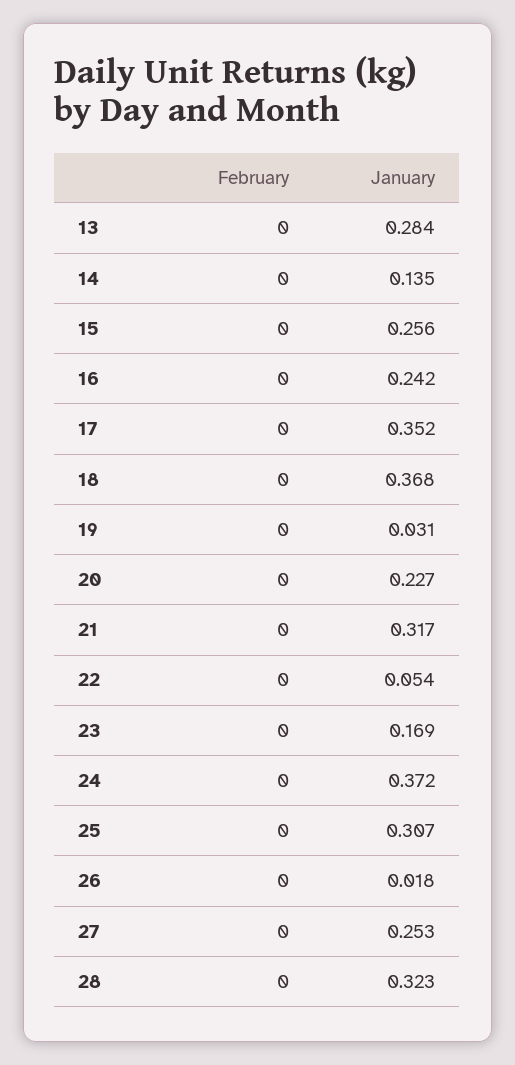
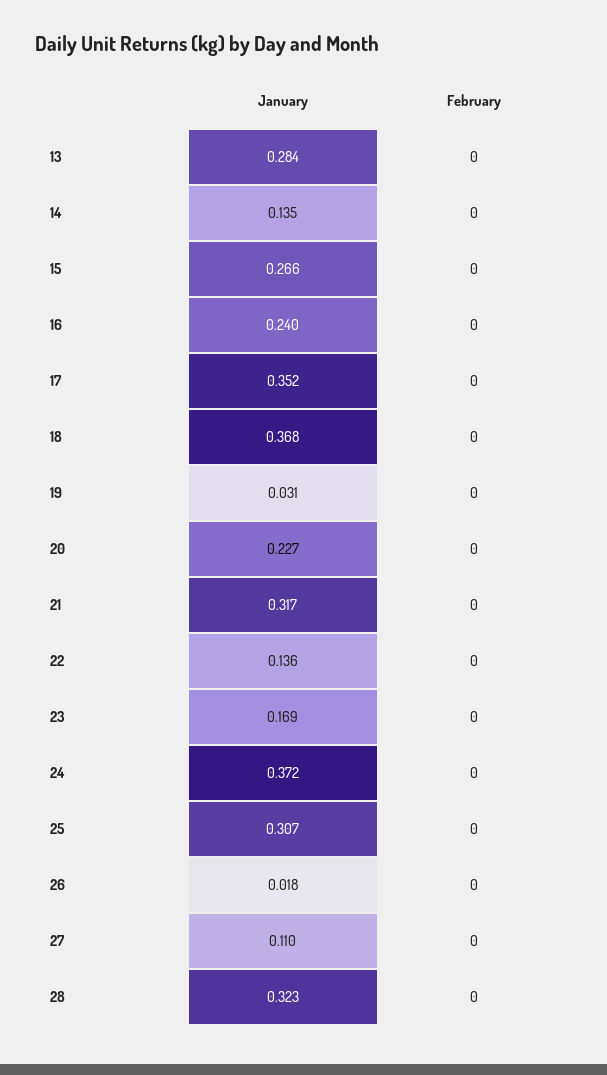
  {
    "February": {
      "13": 0,
      "14": 0,
      "15": 0,
      "16": 0,
      "17": 0,
      "18": 0,
      "19": 0,
      "20": 0,
      "21": 0,
      "22": 0,
      "23": 0,
      "24": 0,
      "25": 0,
      "26": 0,
      "27": 0,
      "28": 0
    },
    "January": {
      "13": 0.284,
      "14": 0.135,
-     "15": 0.256,
+     "15": 0.266,
-     "16": 0.242,
+     "16": 0.24,
      "17": 0.352,
      "18": 0.368,
      "19": 0.031,
      "20": 0.227,
      "21": 0.317,
-     "22": 0.054,
+     "22": 0.136,
      "23": 0.169,
      "24": 0.372,
      "25": 0.307,
      "26": 0.018,
-     "27": 0.253,
+     "27": 0.11,
      "28": 0.323
    }
  }

